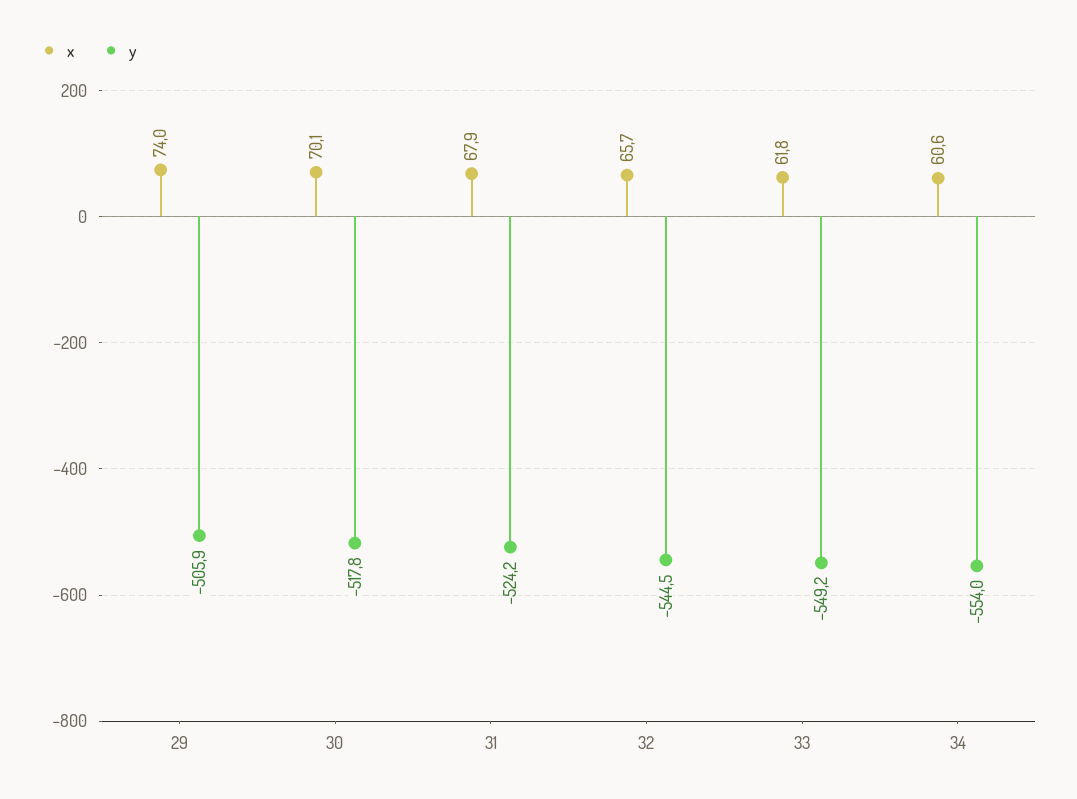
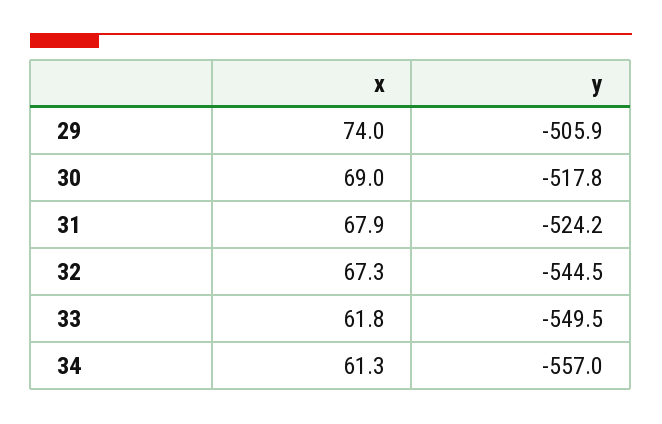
  {
    "x": {
      "29": 74,
-     "30": 70.1,
+     "30": 69,
      "31": 67.9,
-     "32": 65.7,
+     "32": 67.3,
      "33": 61.8,
-     "34": 60.6
+     "34": 61.3
    },
    "y": {
      "29": -505.9,
      "30": -517.8,
      "31": -524.2,
      "32": -544.5,
-     "33": -549.2,
+     "33": -549.5,
-     "34": -554
+     "34": -557
    }
  }

